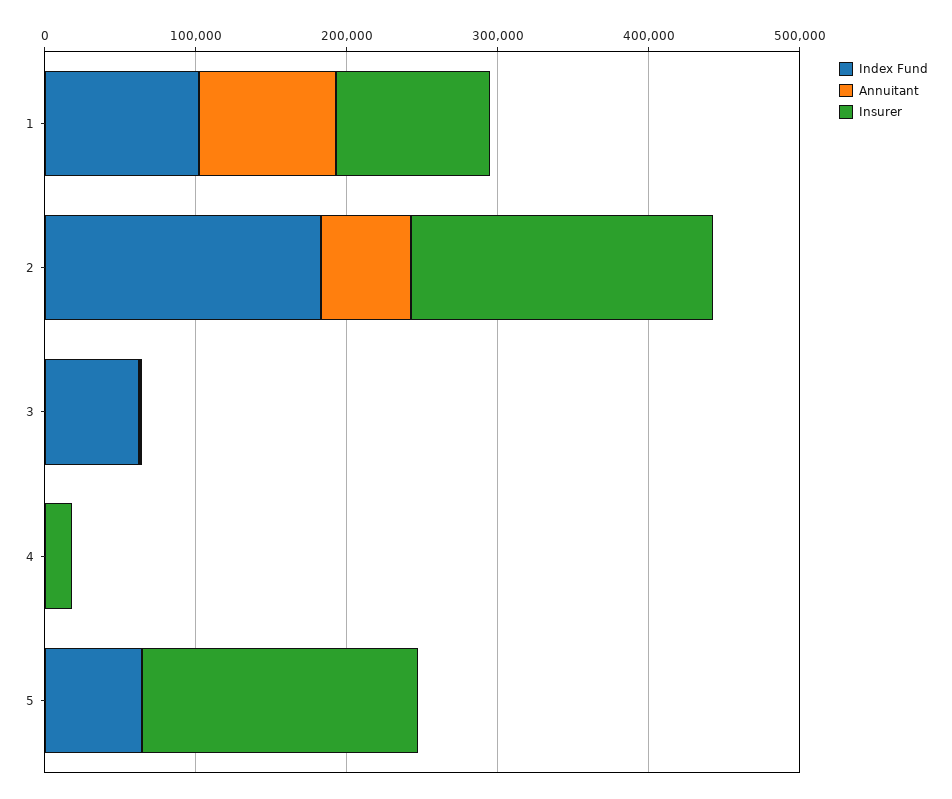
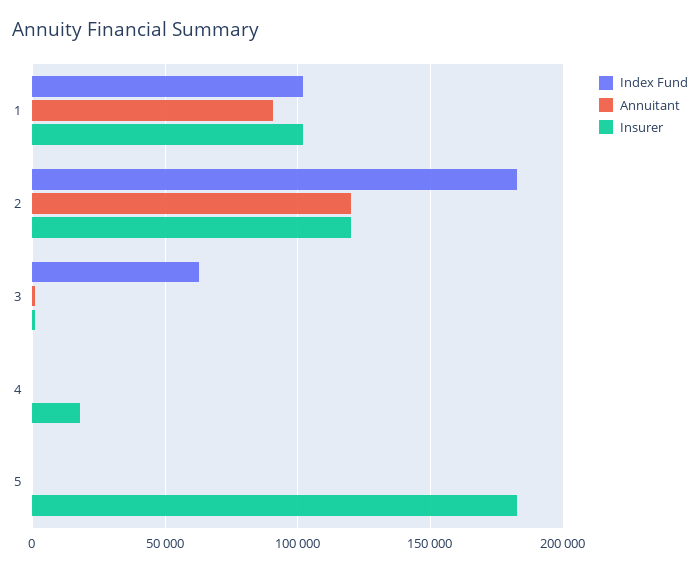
  {
    "Index Fund": {
      "1": 100000,
      "2": 185000,
      "3": 65000,
      "4": 0,
-     "5": 60000
+     "5": 0
    },
    "Annuitant": {
      "1": 90000,
-     "2": 60000,
+     "2": 120000,
      "3": 0,
      "4": 0,
      "5": 0
    },
    "Insurer": {
      "1": 100000,
-     "2": 200000,
+     "2": 120000,
      "3": 0,
      "4": 20000,
      "5": 185000
    }
  }

